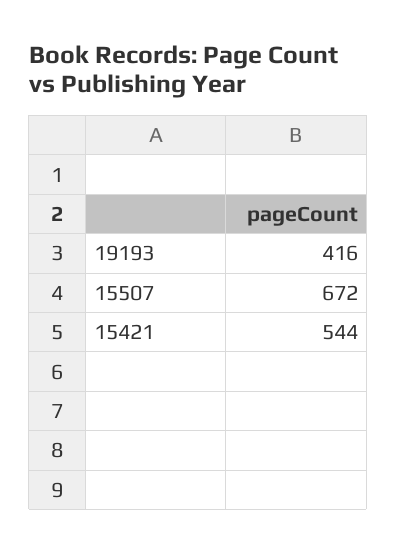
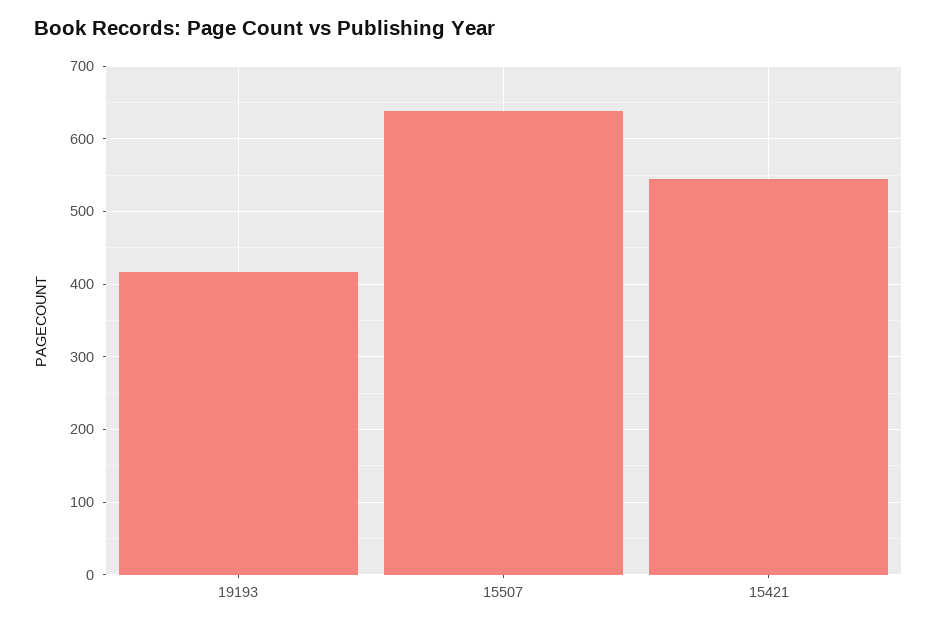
  {
    "19193": 416,
-   "15507": 672,
+   "15507": 640,
    "15421": 544
  }

